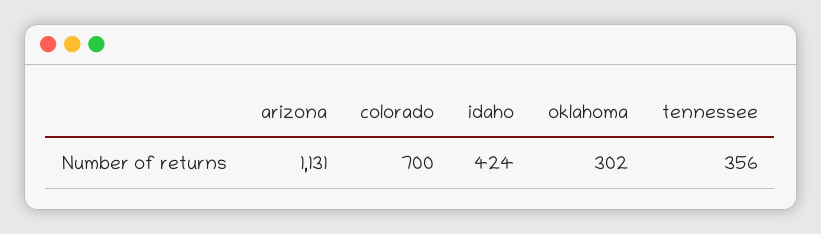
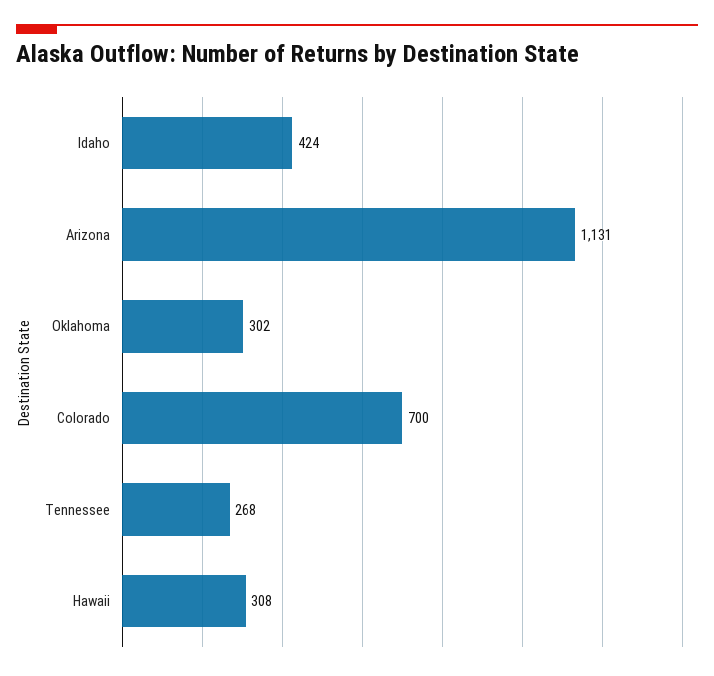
  {
    "arizona": 1131,
    "colorado": 700,
    "idaho": 424,
    "oklahoma": 302,
-   "tennessee": 356
+   "tennessee": 268,
+   "Hawaii": 308
  }

